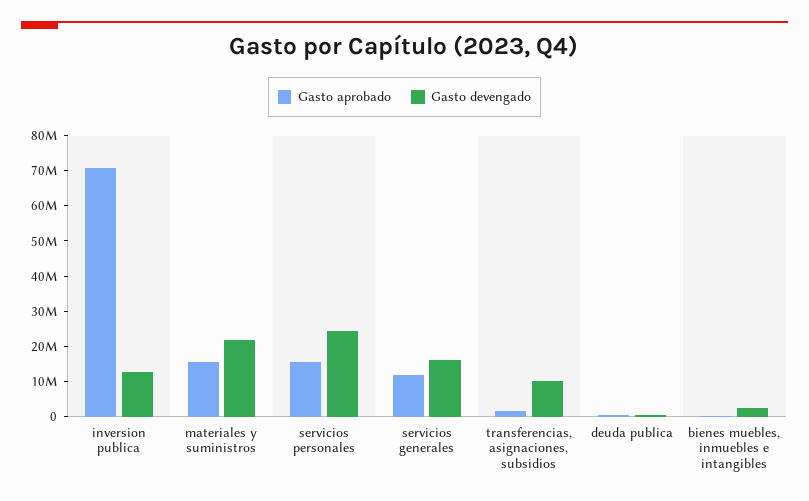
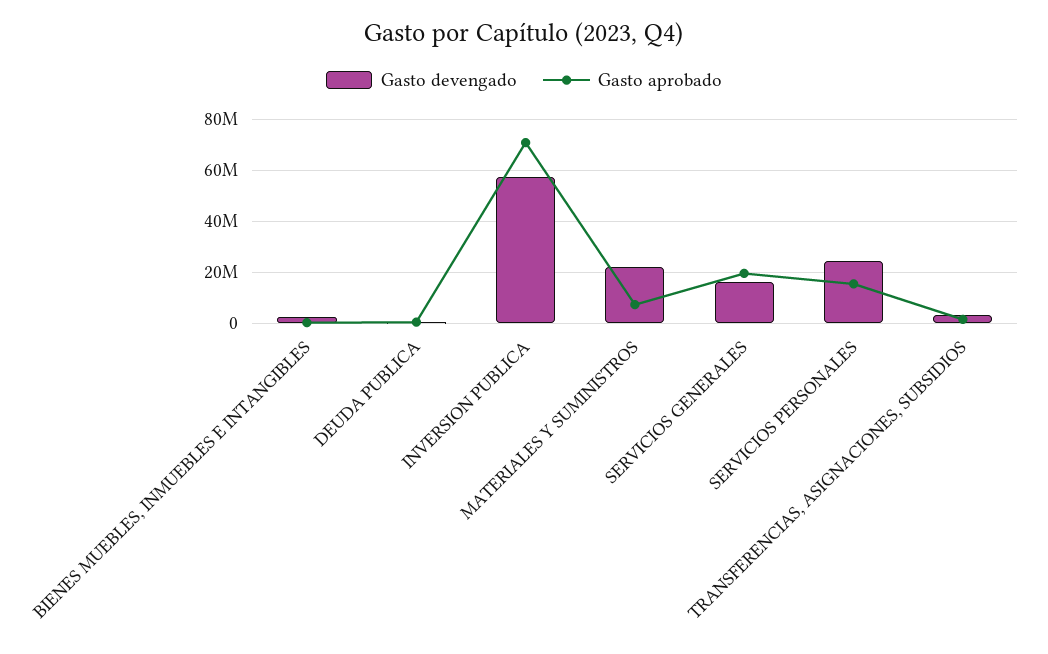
  {
    "Gasto aprobado": {
      "inversion publica": 70000000,
-     "materiales y suministros": 15000000,
+     "materiales y suministros": 7500000,
      "servicios personales": 15000000,
-     "servicios generales": 12500000,
+     "servicios generales": 20000000,
      "transferencias, asignaciones, subsidios": 2500000,
      "deuda publica": 0,
      "bienes muebles, inmuebles e intangibles": 0
    },
    "Gasto devengado": {
-     "inversion publica": 12500000,
+     "inversion publica": 57500000,
      "materiales y suministros": 22500000,
      "servicios personales": 25000000,
      "servicios generales": 15000000,
-     "transferencias, asignaciones, subsidios": 10000000,
+     "transferencias, asignaciones, subsidios": 2500000,
      "deuda publica": 0,
      "bienes muebles, inmuebles e intangibles": 2500000
    }
  }

